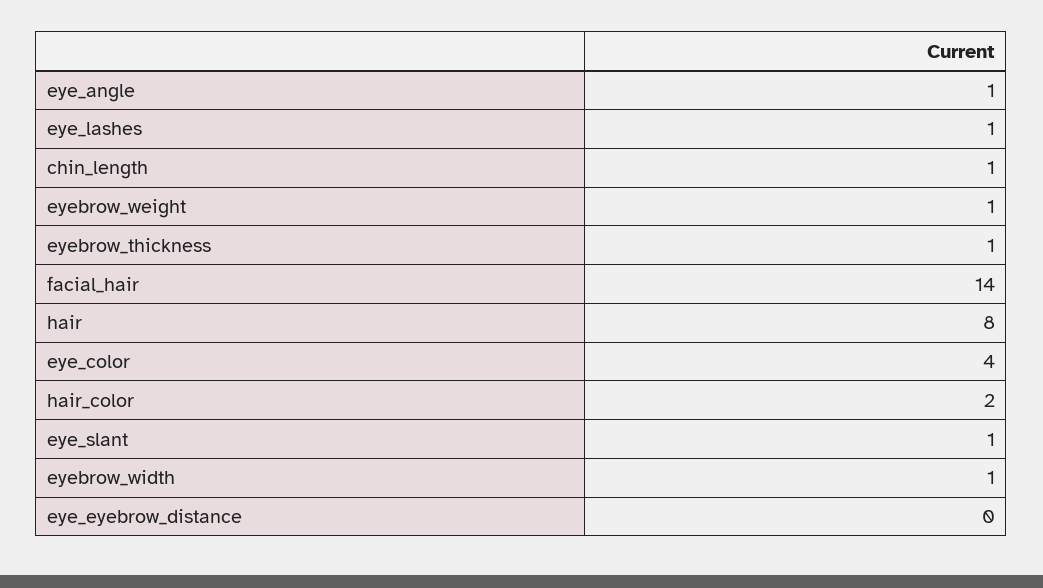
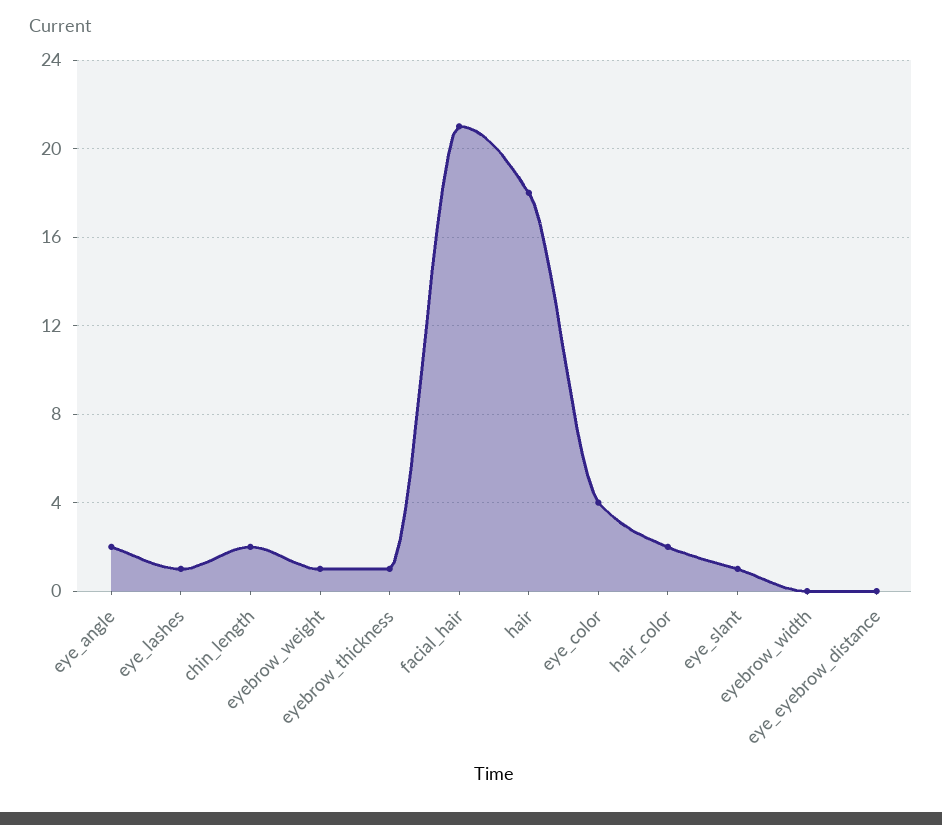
  {
-   "eye_angle": 1,
+   "eye_angle": 2,
    "eye_lashes": 1,
-   "chin_length": 1,
+   "chin_length": 2,
    "eyebrow_weight": 1,
    "eyebrow_thickness": 1,
-   "facial_hair": 14,
+   "facial_hair": 21,
-   "hair": 8,
+   "hair": 18,
    "eye_color": 4,
    "hair_color": 2,
    "eye_slant": 1,
-   "eyebrow_width": 1,
+   "eyebrow_width": 0,
    "eye_eyebrow_distance": 0
  }

